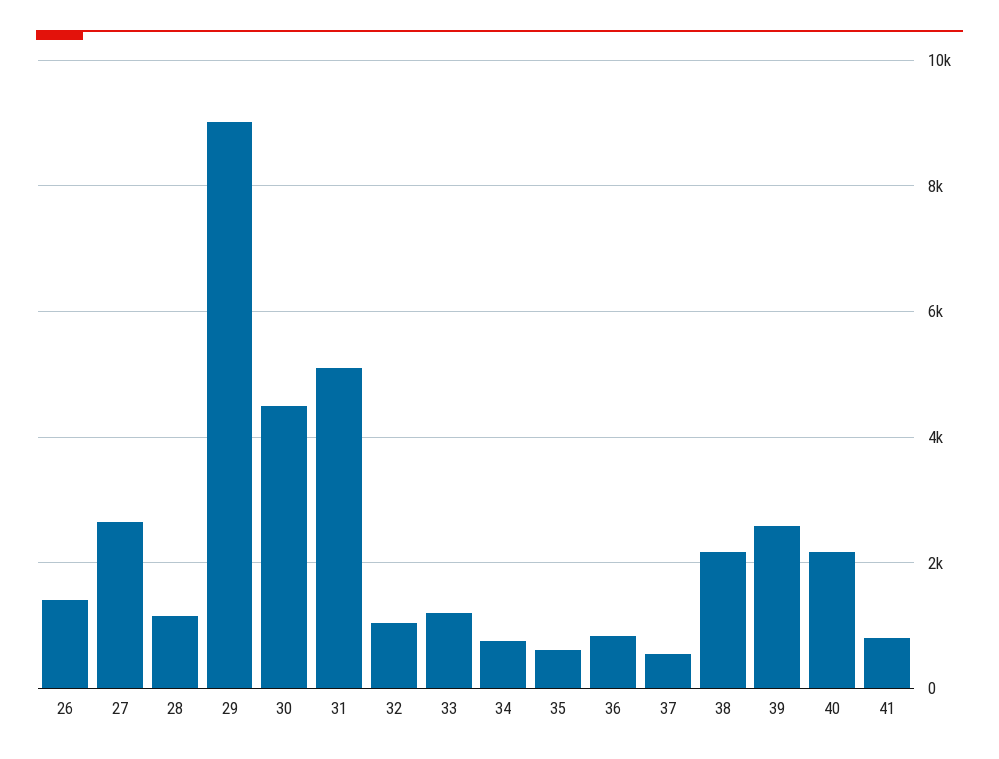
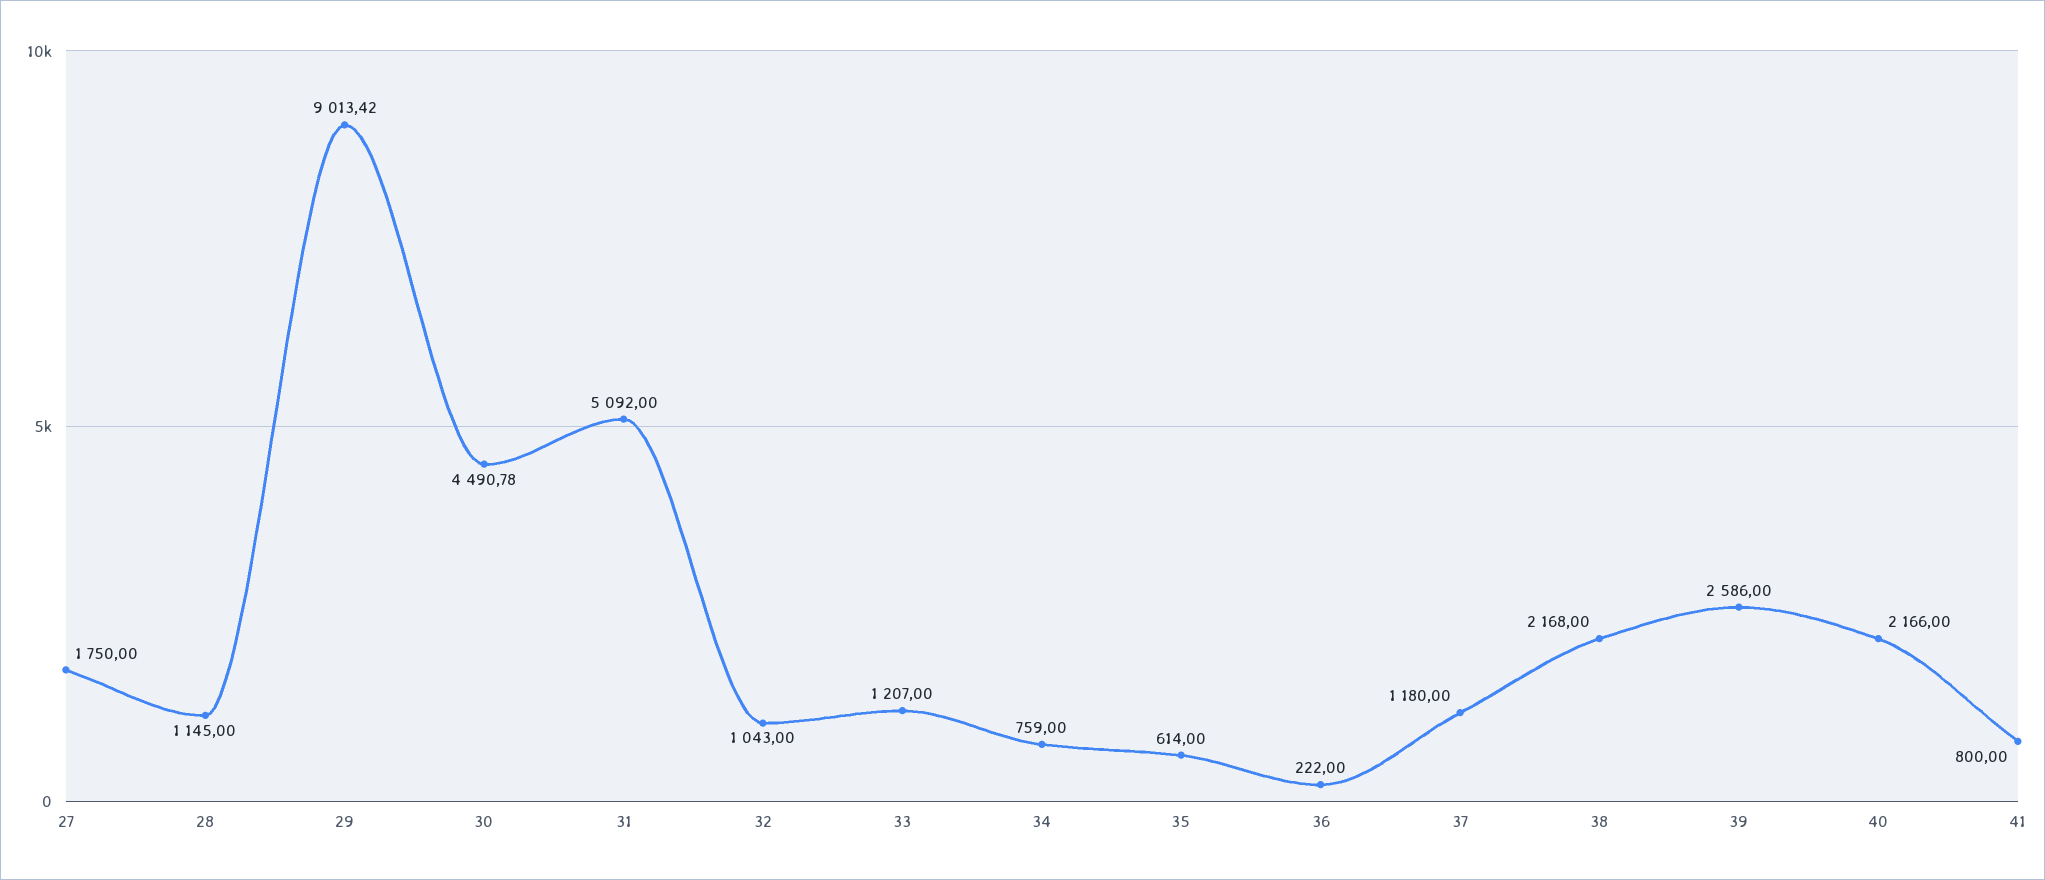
  {
-   "26": 1400,
-   "27": 2600,
+   "27": 1750,
    "28": 1145,
    "29": 9013.42,
    "30": 4490.78,
    "31": 5092,
    "32": 1043,
    "33": 1207,
    "34": 759,
    "35": 614,
-   "36": 800,
+   "36": 222,
-   "37": 600,
+   "37": 1180,
    "38": 2168,
    "39": 2586,
    "40": 2166,
    "41": 800
  }

